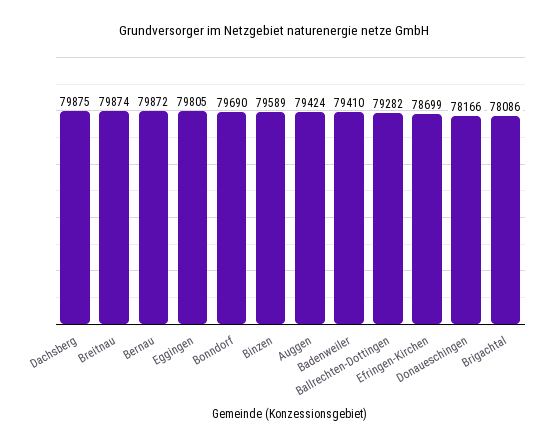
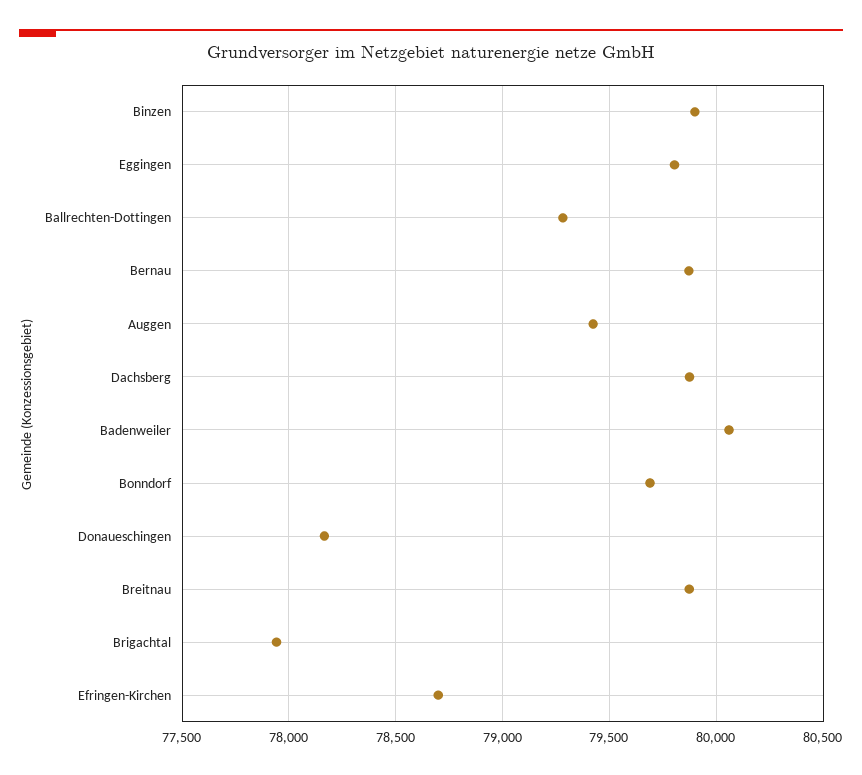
  {
    "Dachsberg": 79875,
    "Breitnau": 79874,
    "Bernau": 79872,
    "Eggingen": 79805,
    "Bonndorf": 79690,
-   "Binzen": 79589,
+   "Binzen": 79900,
    "Auggen": 79424,
-   "Badenweiler": 79410,
+   "Badenweiler": 80050,
    "Ballrechten-Dottingen": 79282,
    "Efringen-Kirchen": 78699,
    "Donaueschingen": 78166,
-   "Brigachtal": 78086
+   "Brigachtal": 77950
  }

